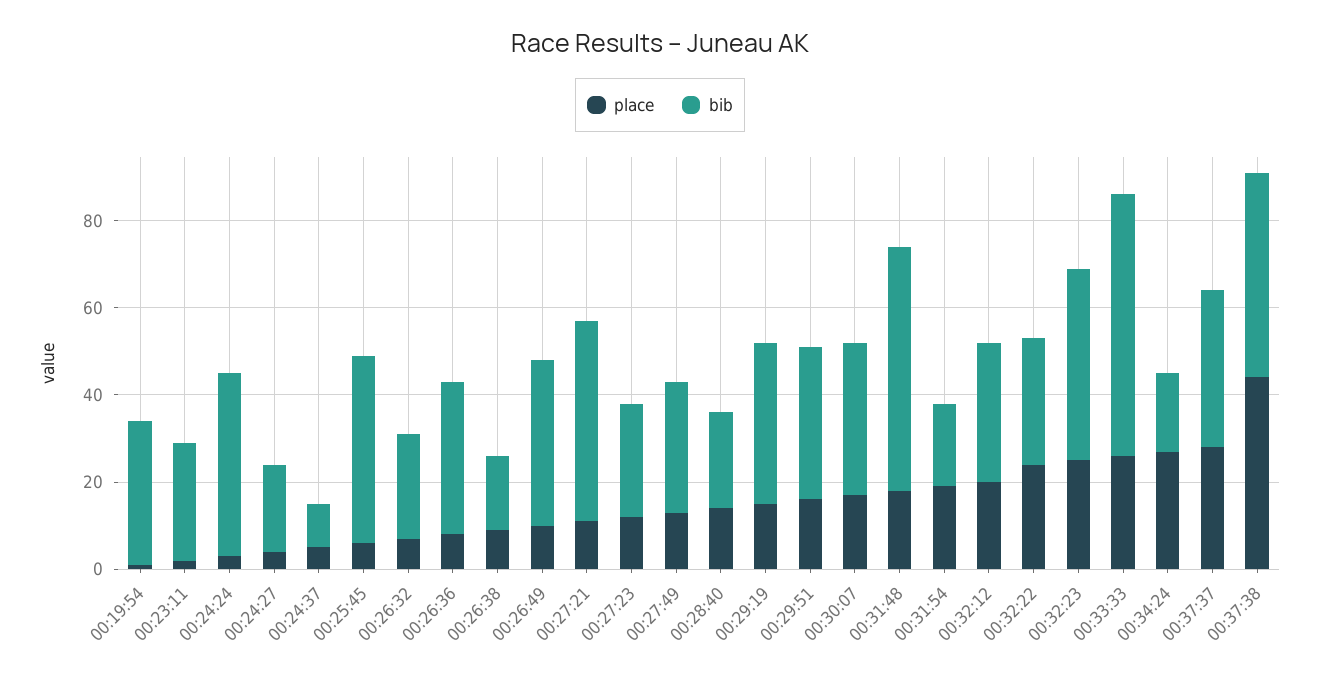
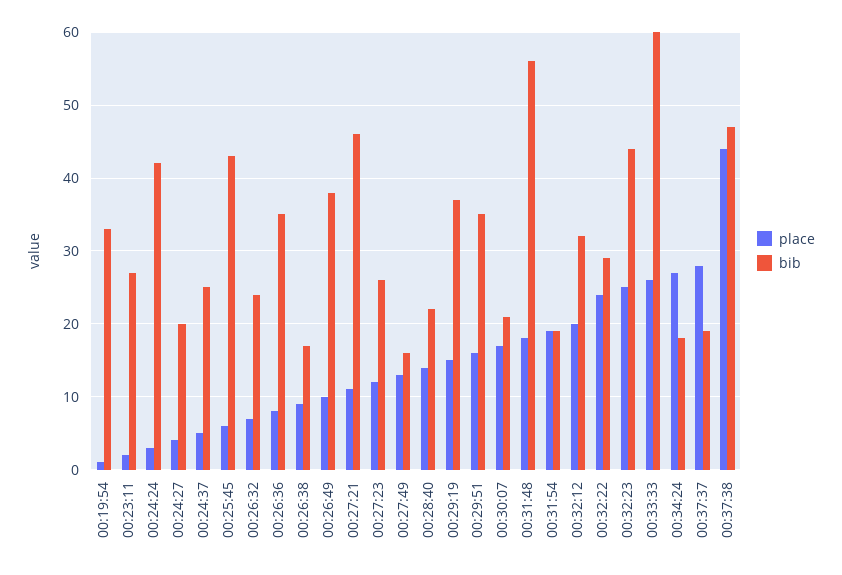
  {
    "place": {
      "00:19:54": 1,
      "00:23:11": 2,
      "00:24:24": 3,
      "00:24:27": 4,
      "00:24:37": 5,
      "00:25:45": 6,
      "00:26:32": 7,
      "00:26:36": 8,
      "00:26:38": 9,
      "00:26:49": 10,
      "00:27:21": 11,
      "00:27:23": 12,
      "00:27:49": 13,
      "00:28:40": 14,
      "00:29:19": 15,
      "00:29:51": 16,
      "00:30:07": 17,
      "00:31:48": 18,
      "00:31:54": 19,
      "00:32:12": 20,
      "00:32:22": 24,
      "00:32:23": 25,
      "00:33:33": 26,
      "00:34:24": 27,
      "00:37:37": 28,
      "00:37:38": 44
    },
    "bib": {
      "00:19:54": 33,
      "00:23:11": 27,
      "00:24:24": 42,
      "00:24:27": 20,
-     "00:24:37": 10,
+     "00:24:37": 25,
      "00:25:45": 43,
      "00:26:32": 24,
      "00:26:36": 35,
      "00:26:38": 17,
      "00:26:49": 38,
      "00:27:21": 46,
      "00:27:23": 26,
-     "00:27:49": 30,
+     "00:27:49": 16,
      "00:28:40": 22,
      "00:29:19": 37,
      "00:29:51": 35,
-     "00:30:07": 35,
+     "00:30:07": 21,
      "00:31:48": 56,
      "00:31:54": 19,
      "00:32:12": 32,
      "00:32:22": 29,
      "00:32:23": 44,
      "00:33:33": 60,
      "00:34:24": 18,
-     "00:37:37": 35,
+     "00:37:37": 19,
      "00:37:38": 47
    }
  }

